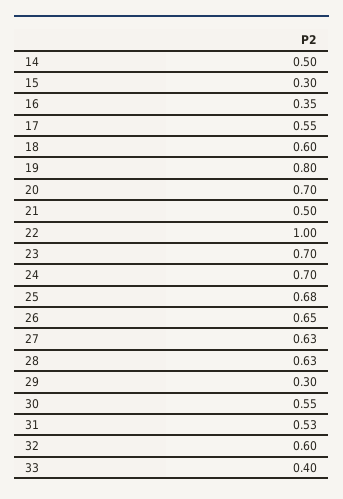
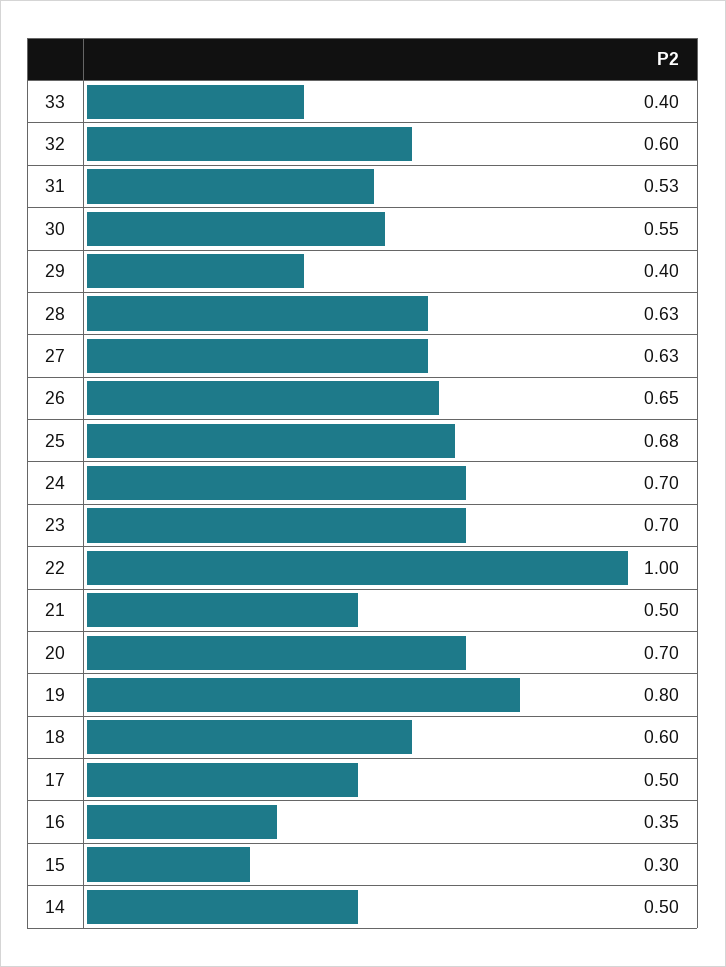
  {
    "14": 0.5,
    "15": 0.3,
    "16": 0.35,
-   "17": 0.55,
+   "17": 0.5,
    "18": 0.6,
    "19": 0.8,
    "20": 0.7,
    "21": 0.5,
    "22": 1,
    "23": 0.7,
    "24": 0.7,
    "25": 0.68,
    "26": 0.65,
    "27": 0.63,
    "28": 0.63,
-   "29": 0.3,
+   "29": 0.4,
    "30": 0.55,
    "31": 0.53,
    "32": 0.6,
    "33": 0.4
  }

